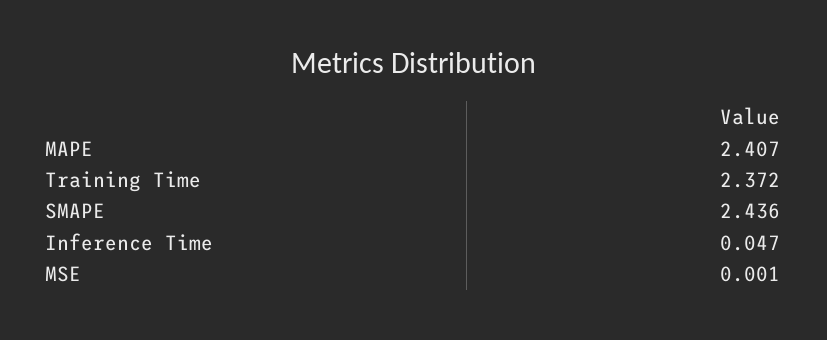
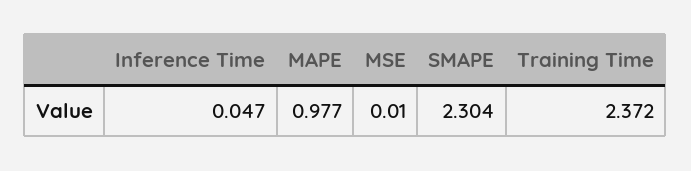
  {
-   "MAPE": 2.407,
+   "MAPE": 0.977,
    "Training Time": 2.372,
-   "SMAPE": 2.436,
+   "SMAPE": 2.304,
    "Inference Time": 0.047,
-   "MSE": 0.001
+   "MSE": 0.01
  }

